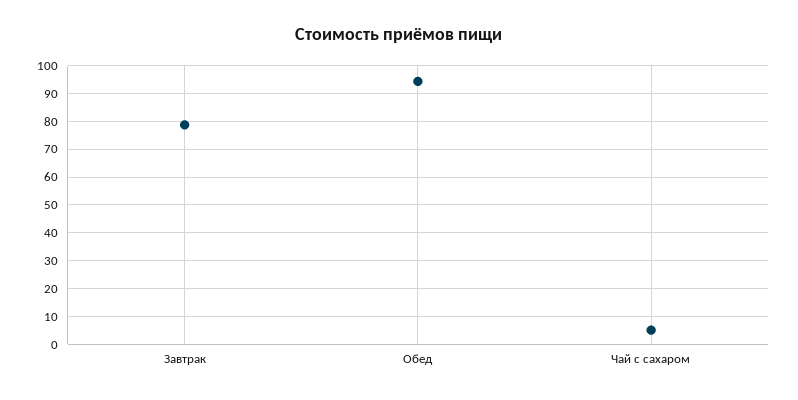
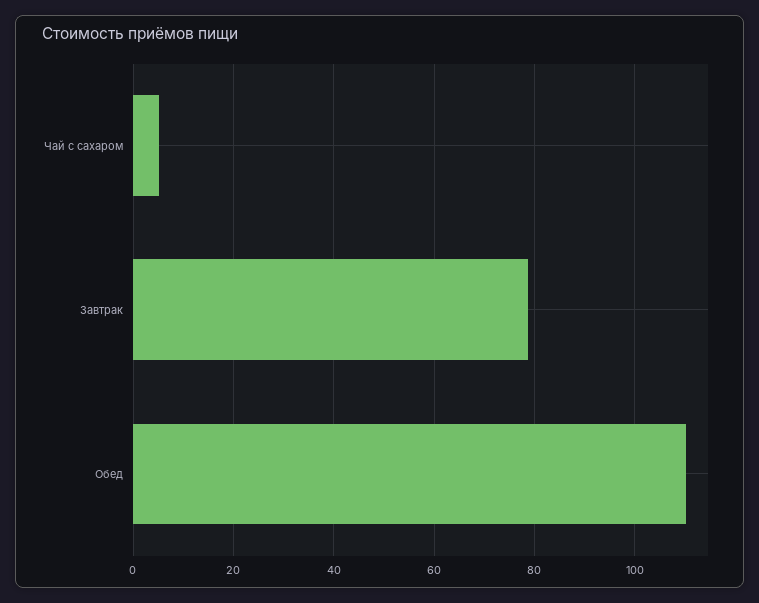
  {
    "Завтрак": 78,
-   "Обед": 95,
+   "Обед": 110,
    "Чай с сахаром": 6
  }

